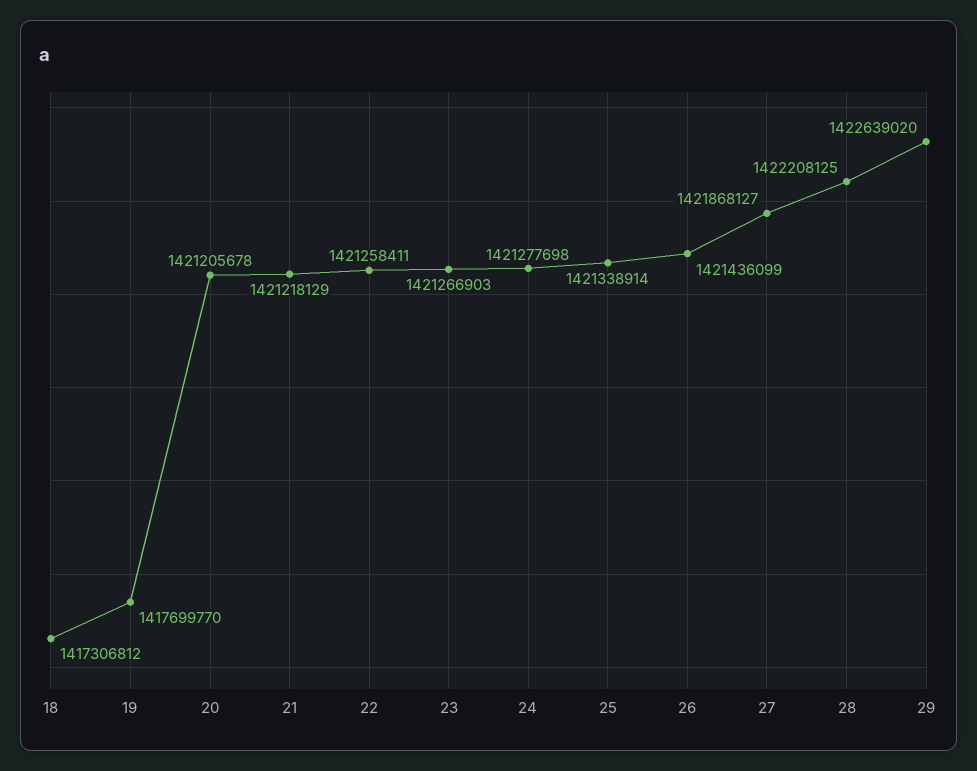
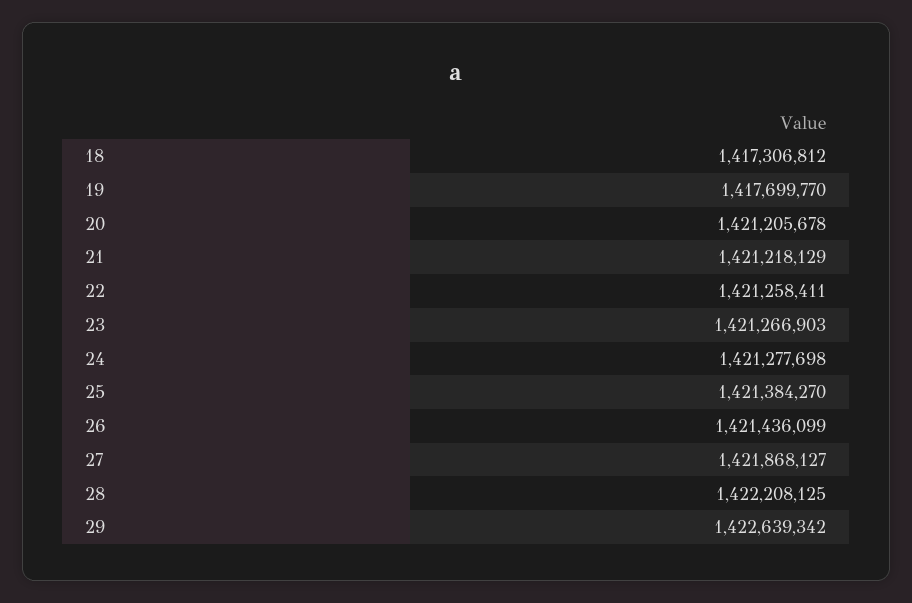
  {
    "18": 1417306812,
    "19": 1417699770,
    "20": 1421205678,
    "21": 1421218129,
    "22": 1421258411,
    "23": 1421266903,
    "24": 1421277698,
-   "25": 1421338914,
+   "25": 1421384270,
    "26": 1421436099,
    "27": 1421868127,
    "28": 1422208125,
-   "29": 1422639020
+   "29": 1422639342
  }

